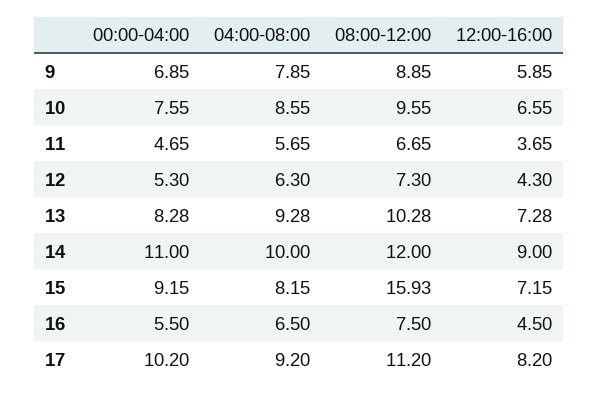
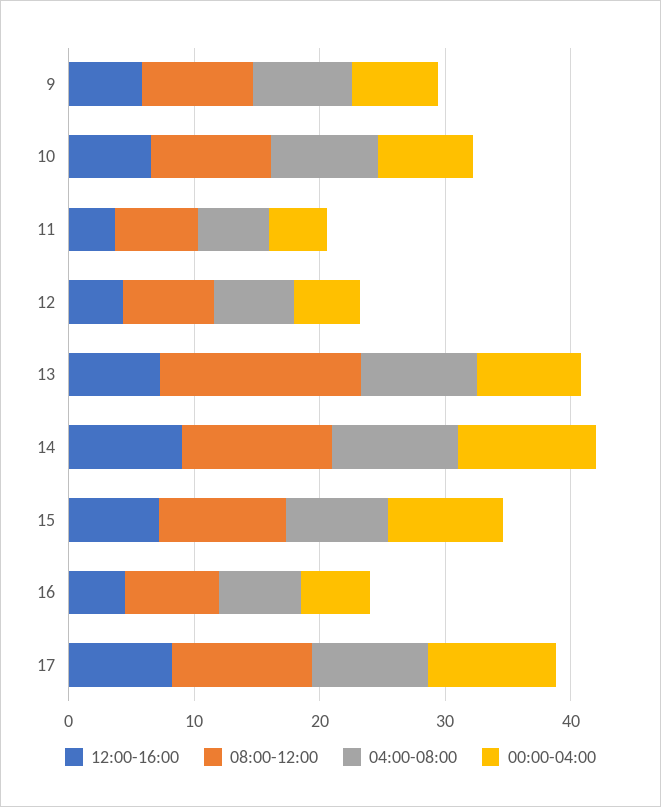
  {
    "00:00-04:00": {
      "9": 6.85,
      "10": 7.55,
      "11": 4.65,
      "12": 5.3,
      "13": 8.28,
      "14": 11,
      "15": 9.15,
      "16": 5.5,
      "17": 10.2
    },
    "04:00-08:00": {
      "9": 7.85,
      "10": 8.55,
      "11": 5.65,
      "12": 6.3,
      "13": 9.28,
      "14": 10,
      "15": 8.15,
      "16": 6.5,
      "17": 9.2
    },
    "08:00-12:00": {
      "9": 8.85,
      "10": 9.55,
      "11": 6.65,
      "12": 7.3,
-     "13": 10.28,
+     "13": 16,
      "14": 12,
-     "15": 15.93,
+     "15": 10,
      "16": 7.5,
      "17": 11.2
    },
    "12:00-16:00": {
      "9": 5.85,
      "10": 6.55,
      "11": 3.65,
      "12": 4.3,
      "13": 7.28,
      "14": 9,
      "15": 7.15,
      "16": 4.5,
      "17": 8.2
    }
  }

